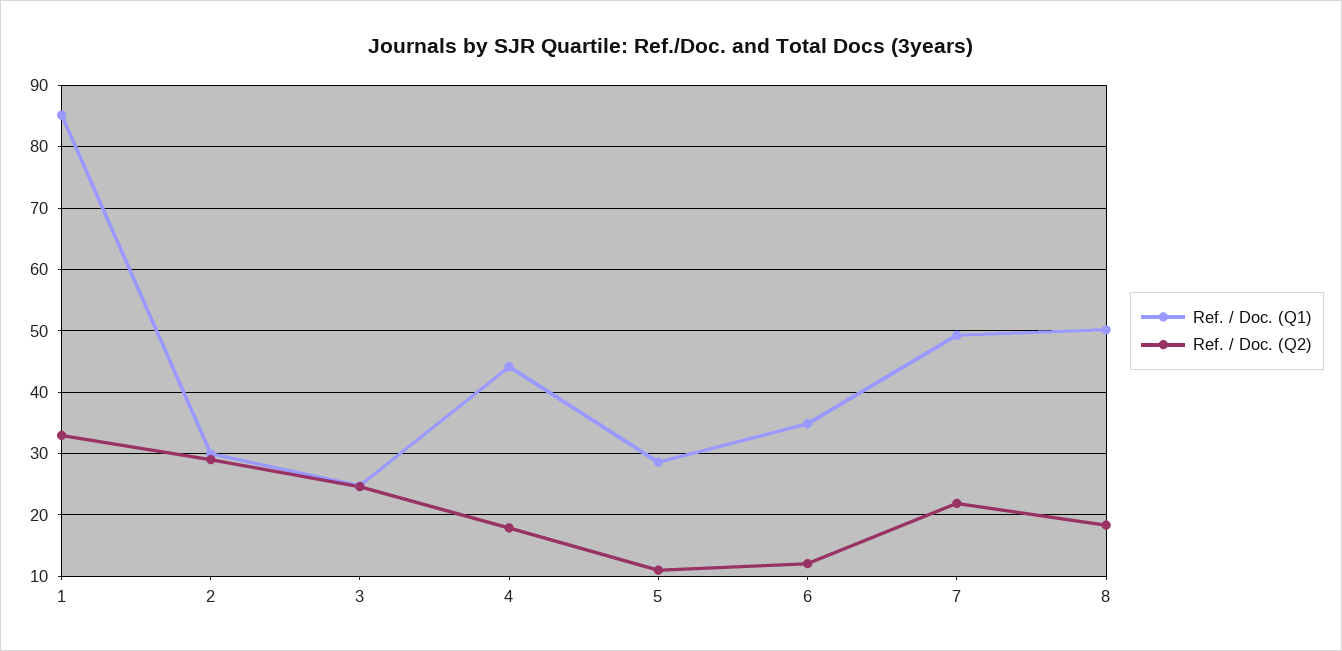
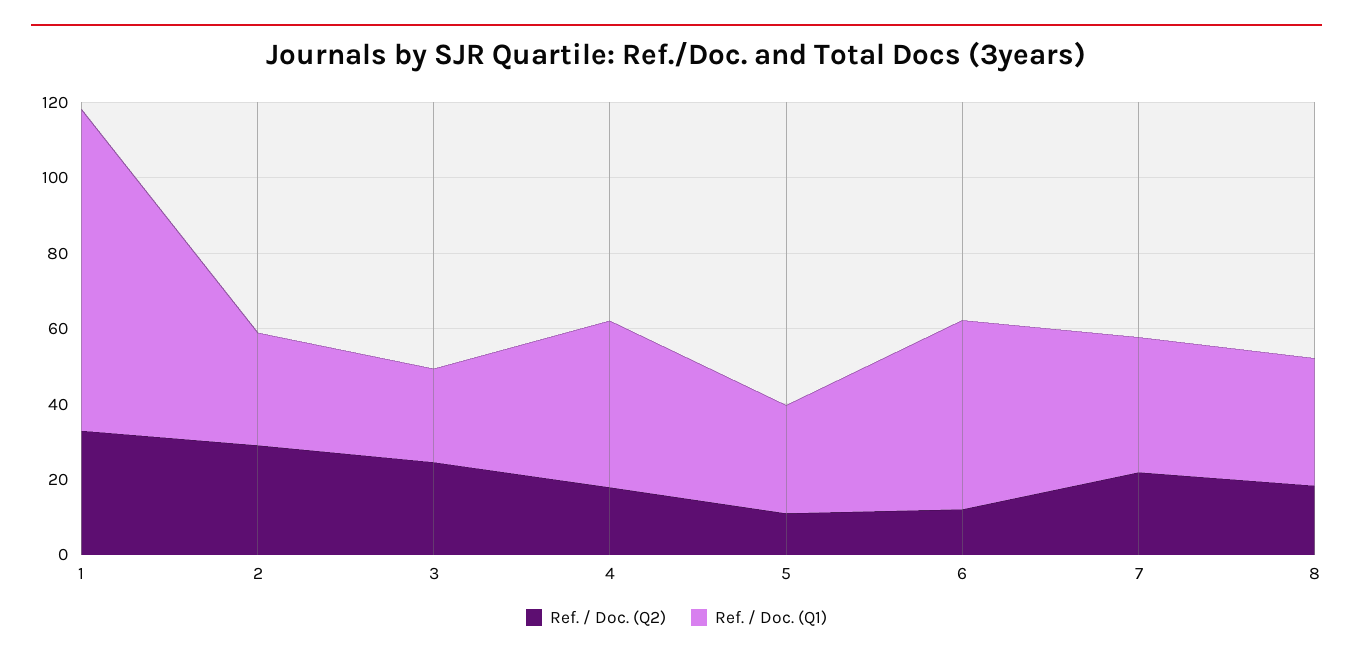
  {
    "Ref. / Doc. (Q1)": {
      "1": 85,
      "2": 30,
      "3": 25,
      "4": 44,
      "5": 29,
-     "6": 35,
+     "6": 50,
-     "7": 49,
+     "7": 35,
-     "8": 50
+     "8": 35
    },
    "Ref. / Doc. (Q2)": {
      "1": 33,
      "2": 29,
      "3": 25,
      "4": 18,
      "5": 11,
      "6": 12,
      "7": 22,
      "8": 18
    }
  }

